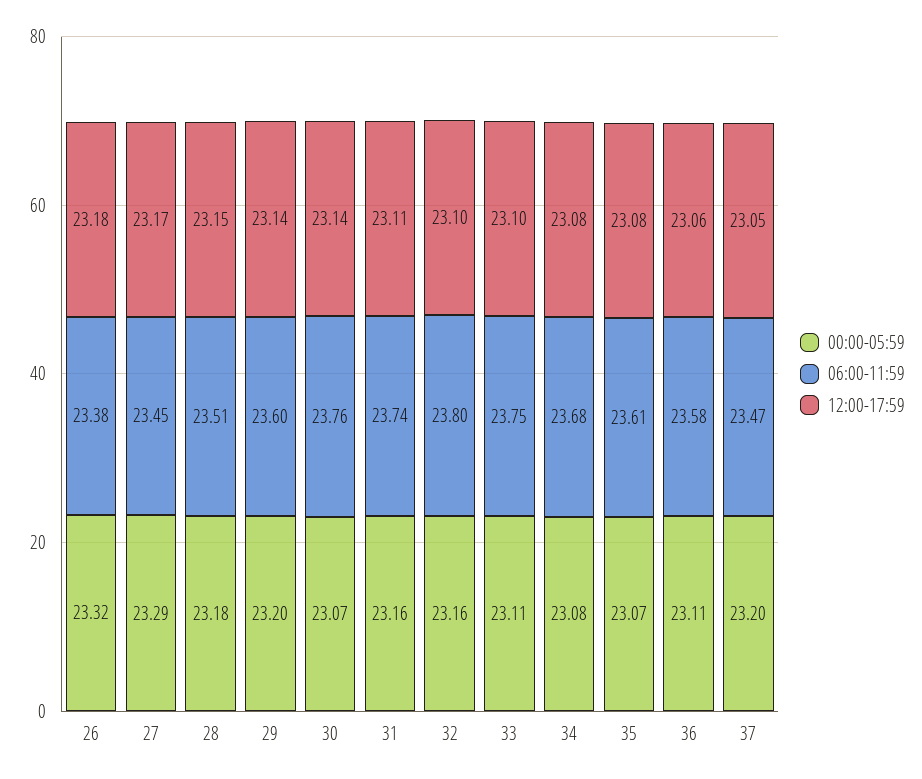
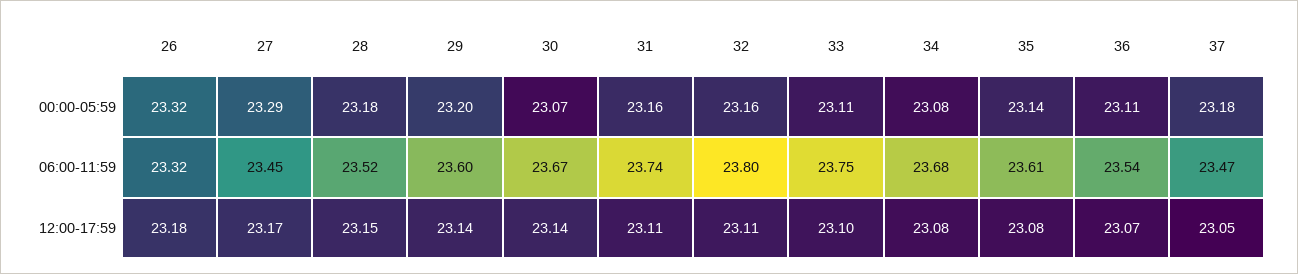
  {
    "00:00-05:59": {
      "26": 23.32,
      "27": 23.29,
      "28": 23.18,
      "29": 23.2,
      "30": 23.07,
      "31": 23.16,
      "32": 23.16,
      "33": 23.11,
      "34": 23.08,
-     "35": 23.07,
+     "35": 23.14,
      "36": 23.11,
-     "37": 23.2
+     "37": 23.18
    },
    "06:00-11:59": {
-     "26": 23.38,
+     "26": 23.32,
      "27": 23.45,
-     "28": 23.51,
+     "28": 23.52,
      "29": 23.6,
-     "30": 23.76,
+     "30": 23.67,
      "31": 23.74,
      "32": 23.8,
      "33": 23.75,
      "34": 23.68,
      "35": 23.61,
-     "36": 23.58,
+     "36": 23.54,
      "37": 23.47
    },
    "12:00-17:59": {
      "26": 23.18,
      "27": 23.17,
      "28": 23.15,
      "29": 23.14,
      "30": 23.14,
      "31": 23.11,
-     "32": 23.1,
+     "32": 23.11,
      "33": 23.1,
      "34": 23.08,
      "35": 23.08,
-     "36": 23.06,
+     "36": 23.07,
      "37": 23.05
    }
  }

